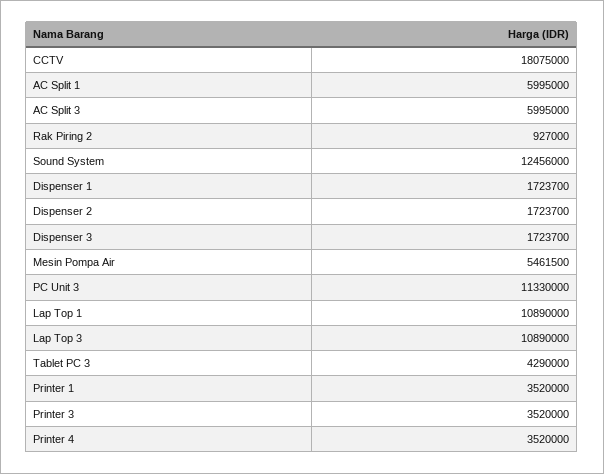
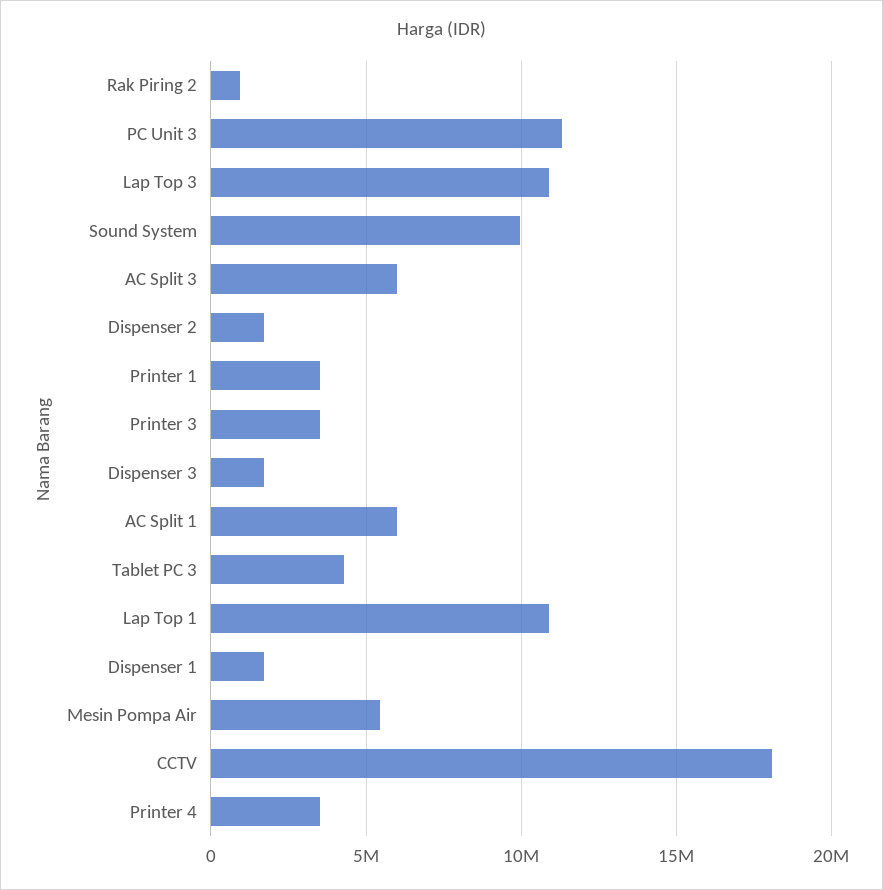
  {
    "CCTV": 18075000,
    "AC Split 1": 5995000,
    "AC Split 3": 5995000,
    "Rak Piring 2": 927000,
-   "Sound System": 12456000,
+   "Sound System": 10000000,
    "Dispenser 1": 1723700,
    "Dispenser 2": 1723700,
    "Dispenser 3": 1723700,
    "Mesin Pompa Air": 5461500,
    "PC Unit 3": 11330000,
    "Lap Top 1": 10890000,
    "Lap Top 3": 10890000,
    "Tablet PC 3": 4290000,
    "Printer 1": 3520000,
    "Printer 3": 3520000,
    "Printer 4": 3520000
  }

